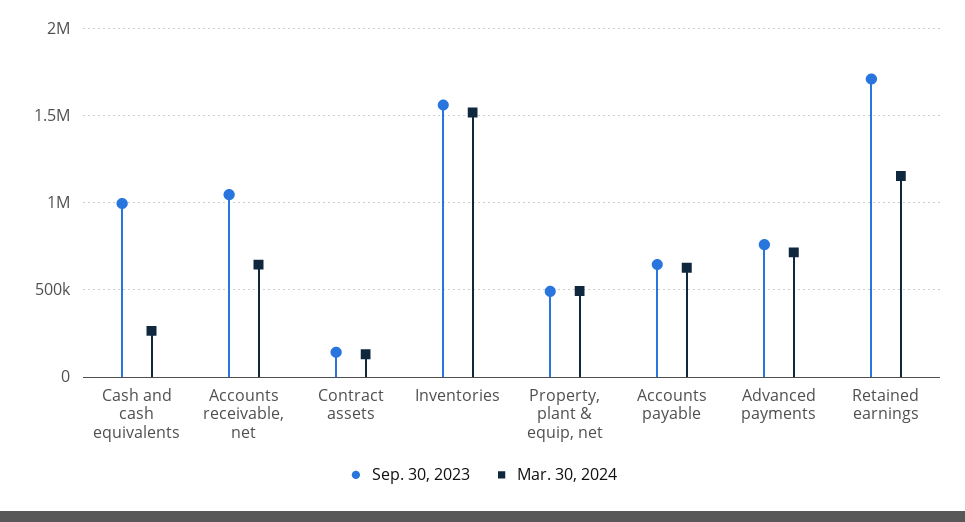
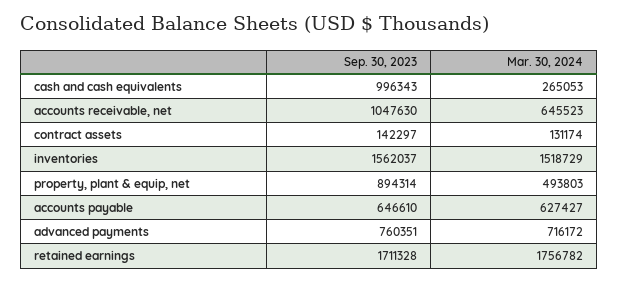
  {
    "Sep. 30, 2023": {
      "Cash and cash equivalents": 996343,
      "Accounts receivable, net": 1047630,
      "Contract assets": 142297,
      "Inventories": 1562037,
-     "Property, plant & equip, net": 500000,
+     "Property, plant & equip, net": 894314,
      "Accounts payable": 646610,
      "Advanced payments": 760351,
      "Retained earnings": 1711328
    },
    "Mar. 30, 2024": {
      "Cash and cash equivalents": 265053,
      "Accounts receivable, net": 645523,
      "Contract assets": 131174,
      "Inventories": 1518729,
      "Property, plant & equip, net": 493803,
      "Accounts payable": 627427,
      "Advanced payments": 716172,
-     "Retained earnings": 1150000
+     "Retained earnings": 1756782
    }
  }

